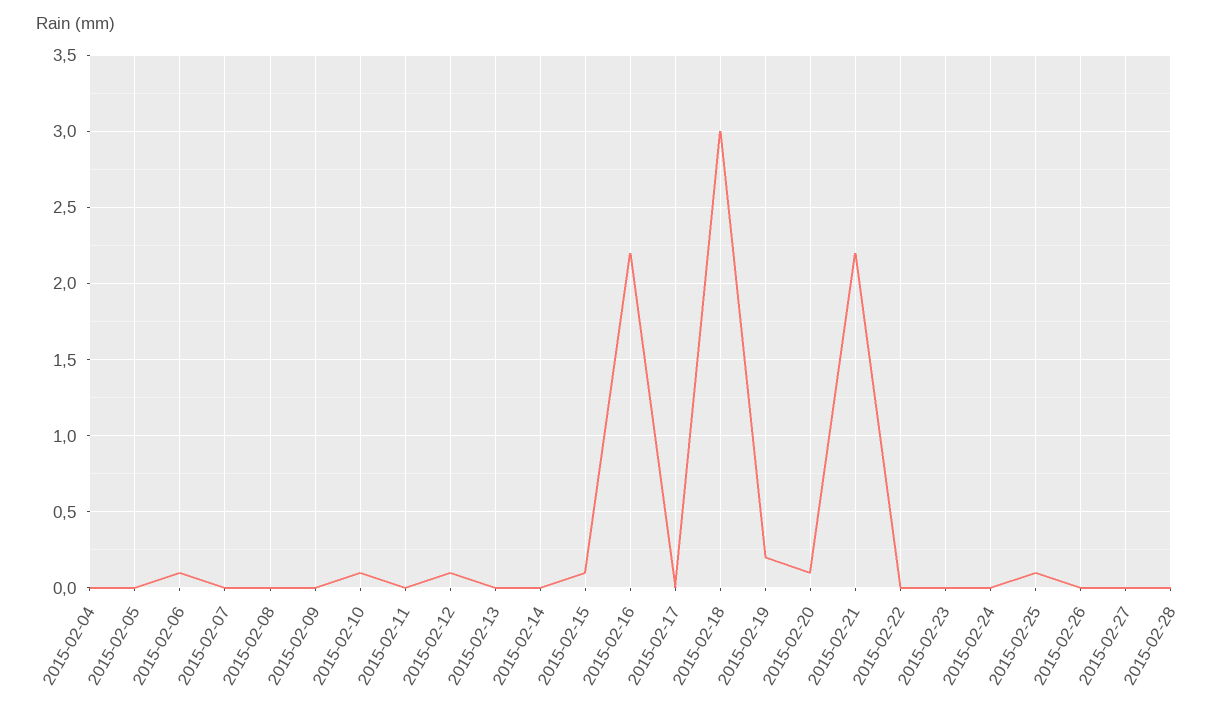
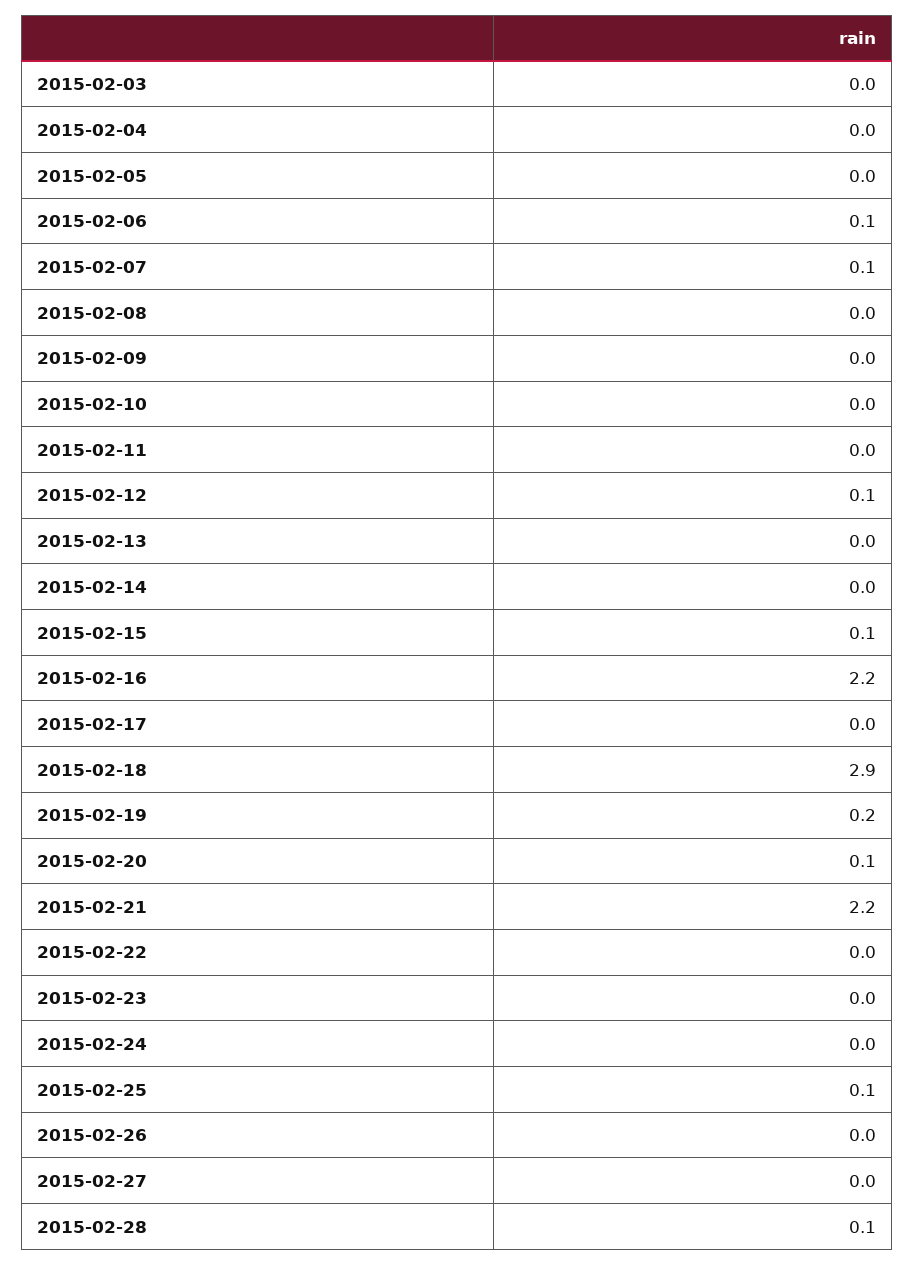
  {
    "2015-02-04": 0,
    "2015-02-05": 0,
    "2015-02-06": 0.1,
-   "2015-02-07": 0,
+   "2015-02-07": 0.1,
    "2015-02-08": 0,
    "2015-02-09": 0,
-   "2015-02-10": 0.1,
+   "2015-02-10": 0,
    "2015-02-11": 0,
    "2015-02-12": 0.1,
    "2015-02-13": 0,
    "2015-02-14": 0,
    "2015-02-15": 0.1,
    "2015-02-16": 2.2,
    "2015-02-17": 0,
-   "2015-02-18": 3,
+   "2015-02-18": 2.9,
    "2015-02-19": 0.2,
    "2015-02-20": 0.1,
    "2015-02-21": 2.2,
    "2015-02-22": 0,
    "2015-02-23": 0,
    "2015-02-24": 0,
    "2015-02-25": 0.1,
    "2015-02-26": 0,
    "2015-02-27": 0,
-   "2015-02-28": 0
+   "2015-02-28": 0.1,
+   "2015-02-03": 0
  }

